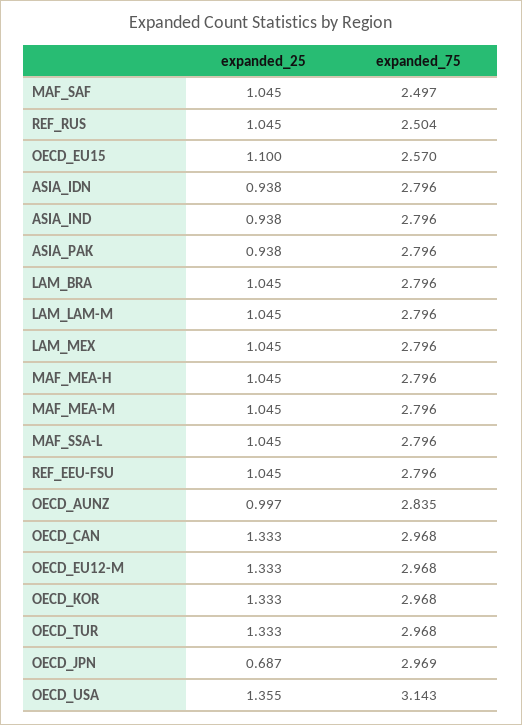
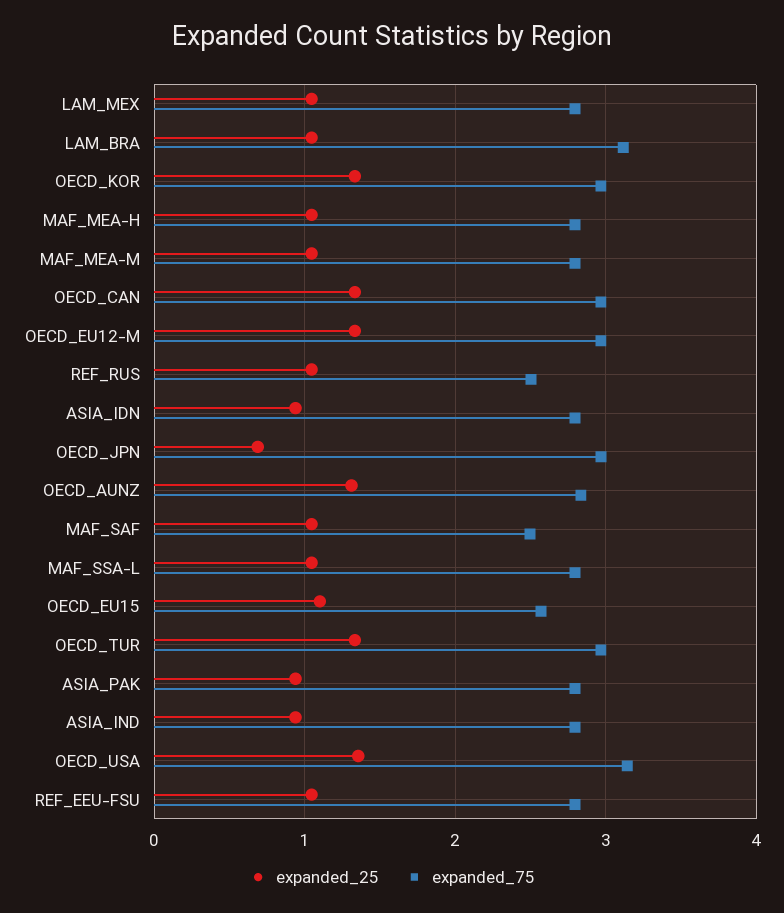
  {
    "expanded_25": {
      "MAF_SAF": 1.045,
      "REF_RUS": 1.045,
      "OECD_EU15": 1.1,
      "ASIA_IDN": 0.938,
      "ASIA_IND": 0.938,
      "ASIA_PAK": 0.938,
      "LAM_BRA": 1.045,
-     "LAM_LAM-M": 1.045,
      "LAM_MEX": 1.045,
      "MAF_MEA-H": 1.045,
      "MAF_MEA-M": 1.045,
      "MAF_SSA-L": 1.045,
      "REF_EEU-FSU": 1.045,
-     "OECD_AUNZ": 0.997,
+     "OECD_AUNZ": 1.3,
      "OECD_CAN": 1.333,
      "OECD_EU12-M": 1.333,
      "OECD_KOR": 1.333,
      "OECD_TUR": 1.333,
      "OECD_JPN": 0.687,
      "OECD_USA": 1.355
    },
    "expanded_75": {
      "MAF_SAF": 2.497,
      "REF_RUS": 2.504,
      "OECD_EU15": 2.57,
      "ASIA_IDN": 2.796,
      "ASIA_IND": 2.796,
      "ASIA_PAK": 2.796,
-     "LAM_BRA": 2.796,
+     "LAM_BRA": 3.1,
-     "LAM_LAM-M": 2.796,
      "LAM_MEX": 2.796,
      "MAF_MEA-H": 2.796,
      "MAF_MEA-M": 2.796,
      "MAF_SSA-L": 2.796,
      "REF_EEU-FSU": 2.796,
      "OECD_AUNZ": 2.835,
      "OECD_CAN": 2.968,
      "OECD_EU12-M": 2.968,
      "OECD_KOR": 2.968,
      "OECD_TUR": 2.968,
      "OECD_JPN": 2.969,
      "OECD_USA": 3.143
    }
  }

